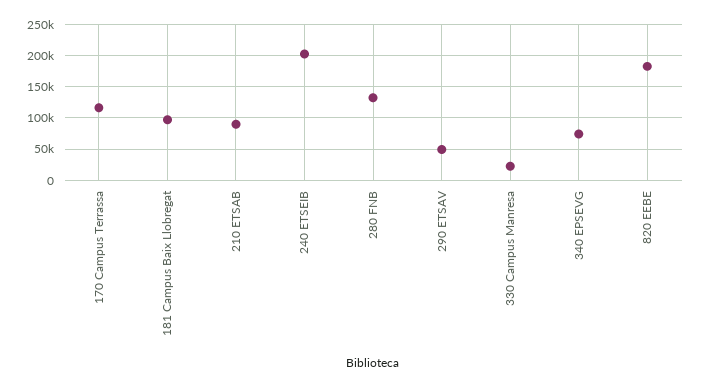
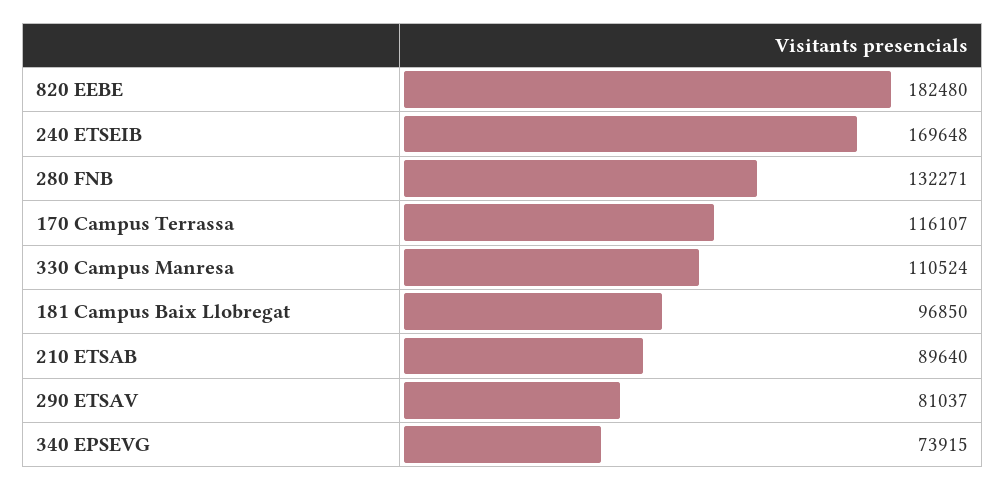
  {
    "170 Campus Terrassa": 116107,
    "181 Campus Baix Llobregat": 96850,
    "210 ETSAB": 89640,
-   "240 ETSEIB": 200000,
+   "240 ETSEIB": 169648,
    "280 FNB": 132271,
-   "290 ETSAV": 50000,
+   "290 ETSAV": 81037,
-   "330 Campus Manresa": 20000,
+   "330 Campus Manresa": 110524,
    "340 EPSEVG": 73915,
    "820 EEBE": 182480
  }

